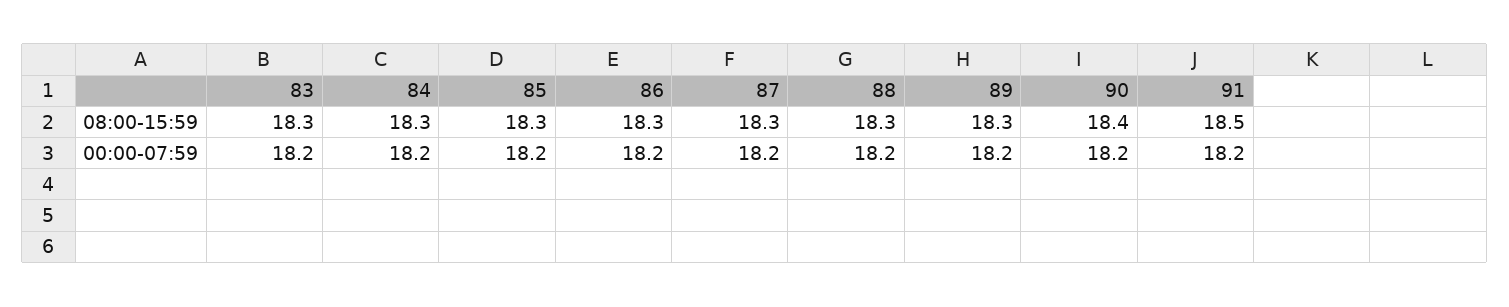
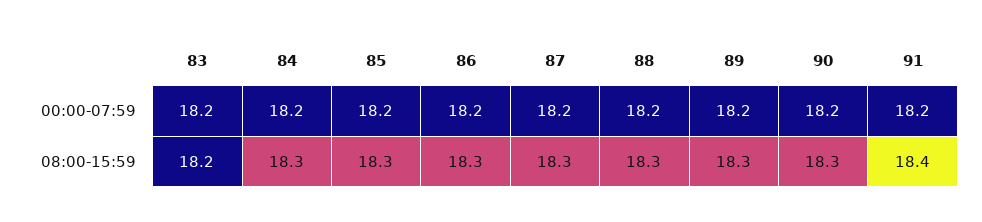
  {
    "83": {
-     "08:00-15:59": 18.3,
+     "08:00-15:59": 18.2,
      "00:00-07:59": 18.2
    },
    "84": {
      "08:00-15:59": 18.3,
      "00:00-07:59": 18.2
    },
    "85": {
      "08:00-15:59": 18.3,
      "00:00-07:59": 18.2
    },
    "86": {
      "08:00-15:59": 18.3,
      "00:00-07:59": 18.2
    },
    "87": {
      "08:00-15:59": 18.3,
      "00:00-07:59": 18.2
    },
    "88": {
      "08:00-15:59": 18.3,
      "00:00-07:59": 18.2
    },
    "89": {
      "08:00-15:59": 18.3,
      "00:00-07:59": 18.2
    },
    "90": {
-     "08:00-15:59": 18.4,
+     "08:00-15:59": 18.3,
      "00:00-07:59": 18.2
    },
    "91": {
-     "08:00-15:59": 18.5,
+     "08:00-15:59": 18.4,
      "00:00-07:59": 18.2
    }
  }

